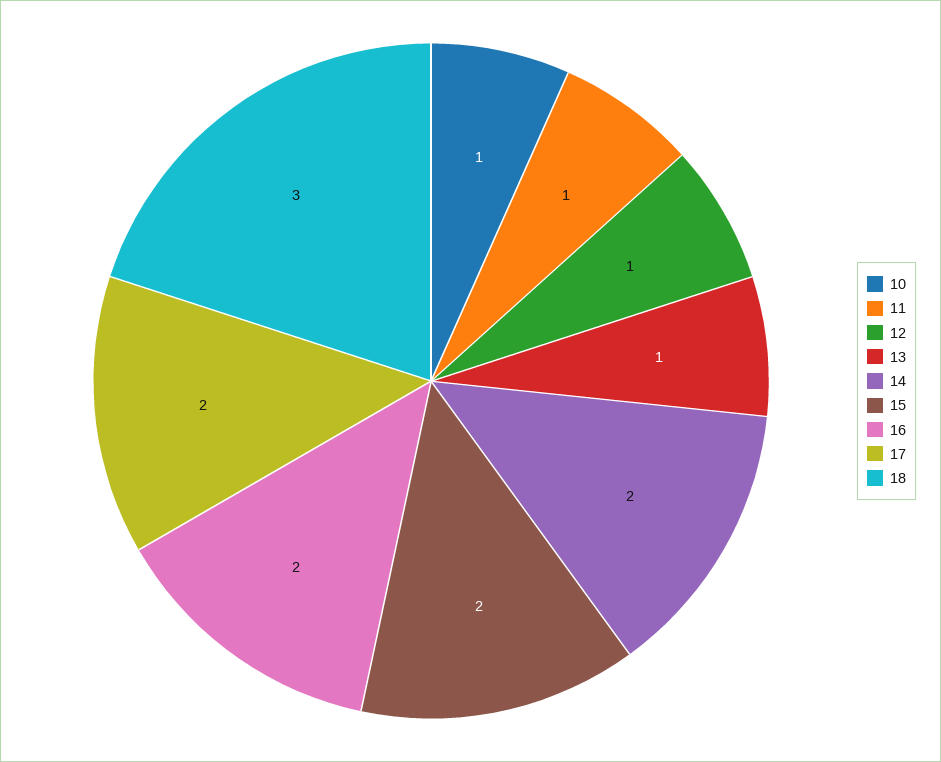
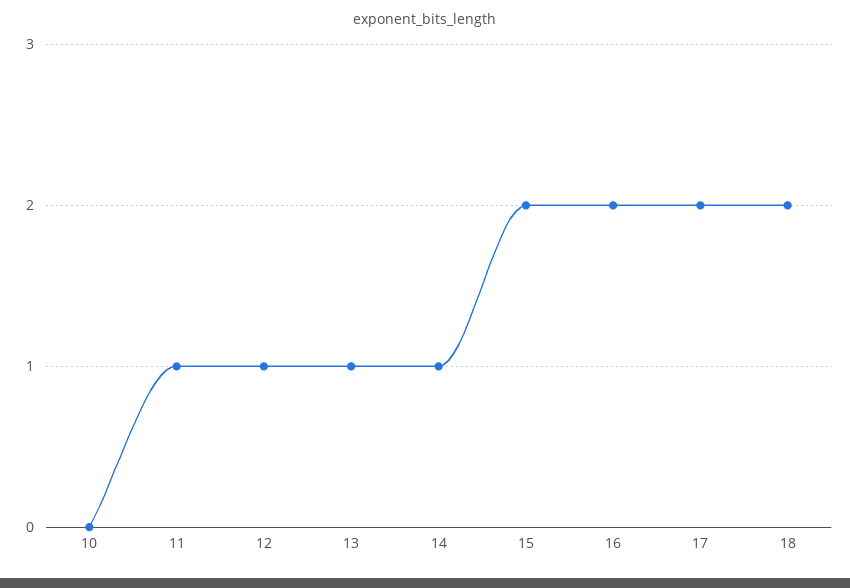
  {
-   "10": 1,
+   "10": 0,
    "11": 1,
    "12": 1,
    "13": 1,
-   "14": 2,
+   "14": 1,
    "15": 2,
    "16": 2,
    "17": 2,
-   "18": 3
+   "18": 2
  }

